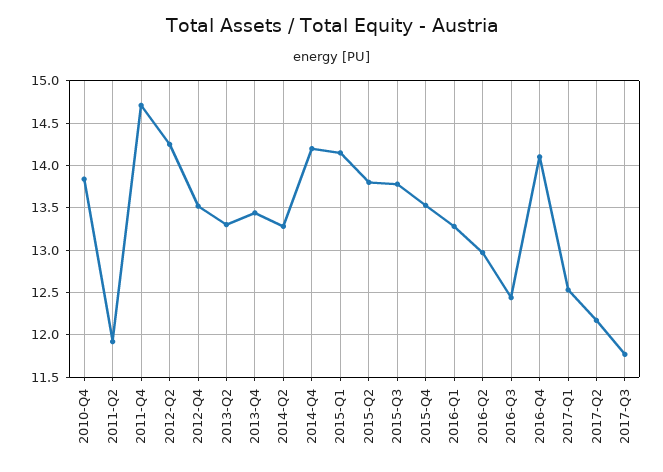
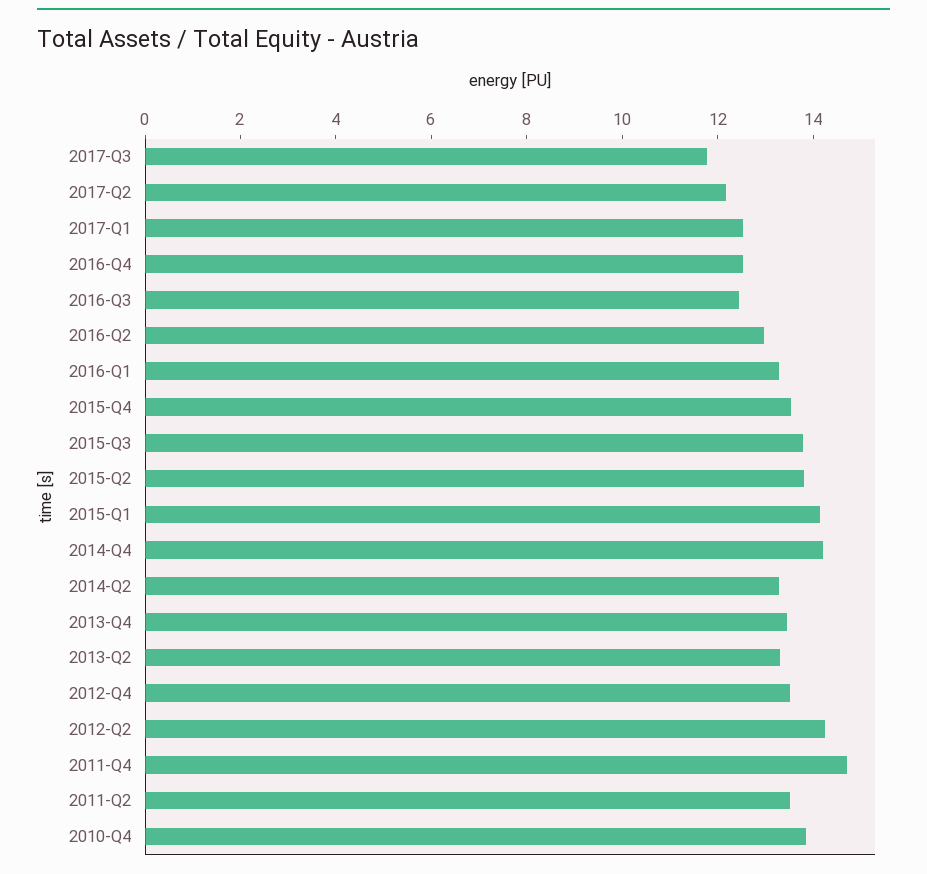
  {
    "2010-Q4": 13.8,
-   "2011-Q2": 11.9,
+   "2011-Q2": 13.5,
    "2011-Q4": 14.7,
    "2012-Q2": 14.3,
    "2012-Q4": 13.5,
    "2013-Q2": 13.3,
    "2013-Q4": 13.4,
    "2014-Q2": 13.3,
    "2014-Q4": 14.2,
    "2015-Q1": 14.2,
    "2015-Q2": 13.8,
    "2015-Q3": 13.8,
    "2015-Q4": 13.5,
    "2016-Q1": 13.3,
    "2016-Q2": 13,
    "2016-Q3": 12.4,
-   "2016-Q4": 14.1,
+   "2016-Q4": 12.5,
    "2017-Q1": 12.5,
    "2017-Q2": 12.2,
    "2017-Q3": 11.8
  }

